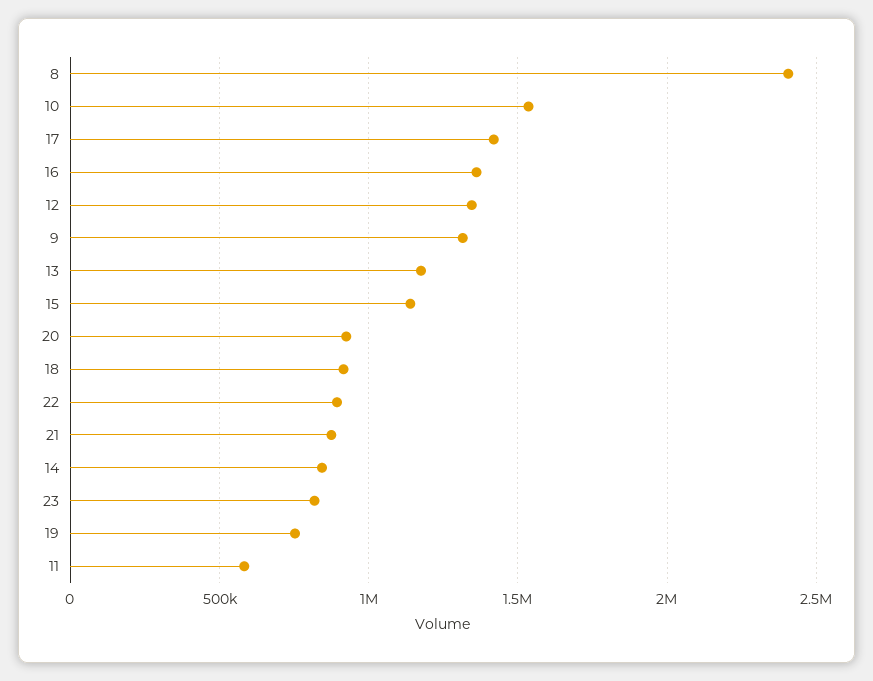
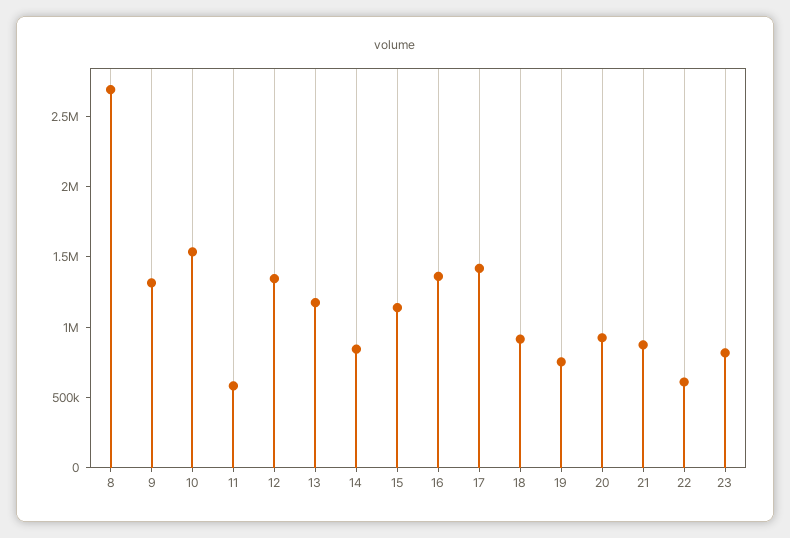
  {
-   "8": 2400000,
+   "8": 2700000,
    "10": 1550000,
    "17": 1400000,
    "16": 1350000,
    "12": 1350000,
    "9": 1300000,
    "13": 1150000,
    "15": 1150000,
    "20": 900000,
    "18": 900000,
-   "22": 900000,
+   "22": 600000,
    "21": 850000,
    "14": 850000,
    "23": 800000,
    "19": 750000,
    "11": 600000
  }

